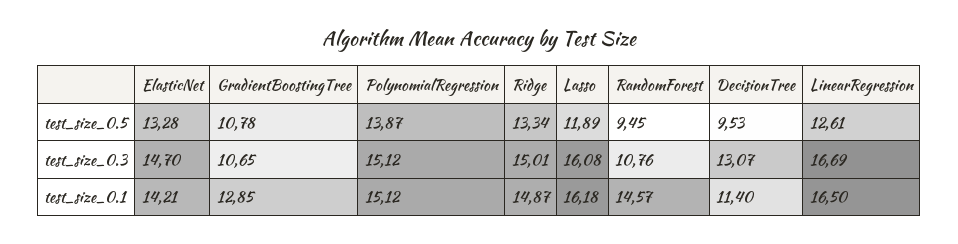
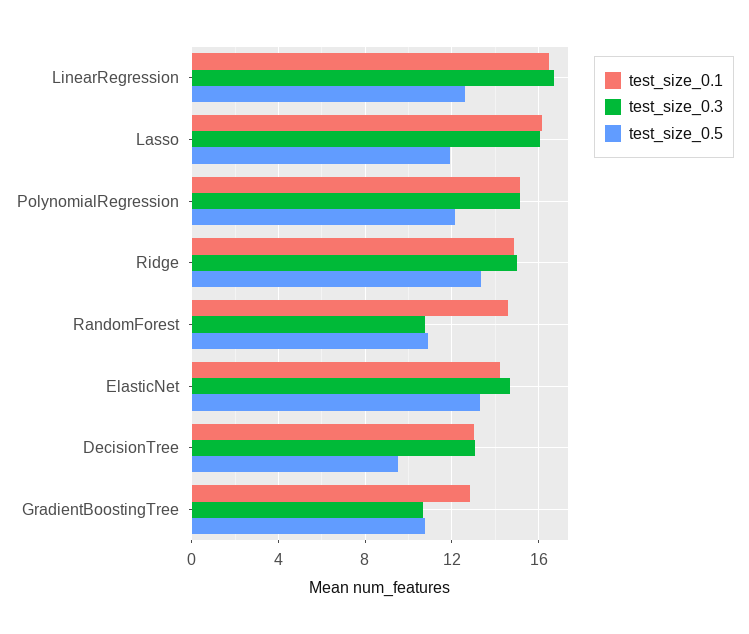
  {
    "test_size_0.5": {
      "ElasticNet": 13.28,
      "GradientBoostingTree": 10.78,
-     "PolynomialRegression": 13.87,
+     "PolynomialRegression": 12,
      "Ridge": 13.34,
      "Lasso": 11.89,
-     "RandomForest": 9.45,
+     "RandomForest": 11,
      "DecisionTree": 9.53,
      "LinearRegression": 12.61
    },
    "test_size_0.3": {
      "ElasticNet": 14.7,
      "GradientBoostingTree": 10.65,
      "PolynomialRegression": 15.12,
      "Ridge": 15.01,
      "Lasso": 16.08,
      "RandomForest": 10.76,
      "DecisionTree": 13.07,
      "LinearRegression": 16.69
    },
    "test_size_0.1": {
      "ElasticNet": 14.21,
      "GradientBoostingTree": 12.85,
      "PolynomialRegression": 15.12,
      "Ridge": 14.87,
      "Lasso": 16.18,
      "RandomForest": 14.57,
-     "DecisionTree": 11.4,
+     "DecisionTree": 13,
      "LinearRegression": 16.5
    }
  }

